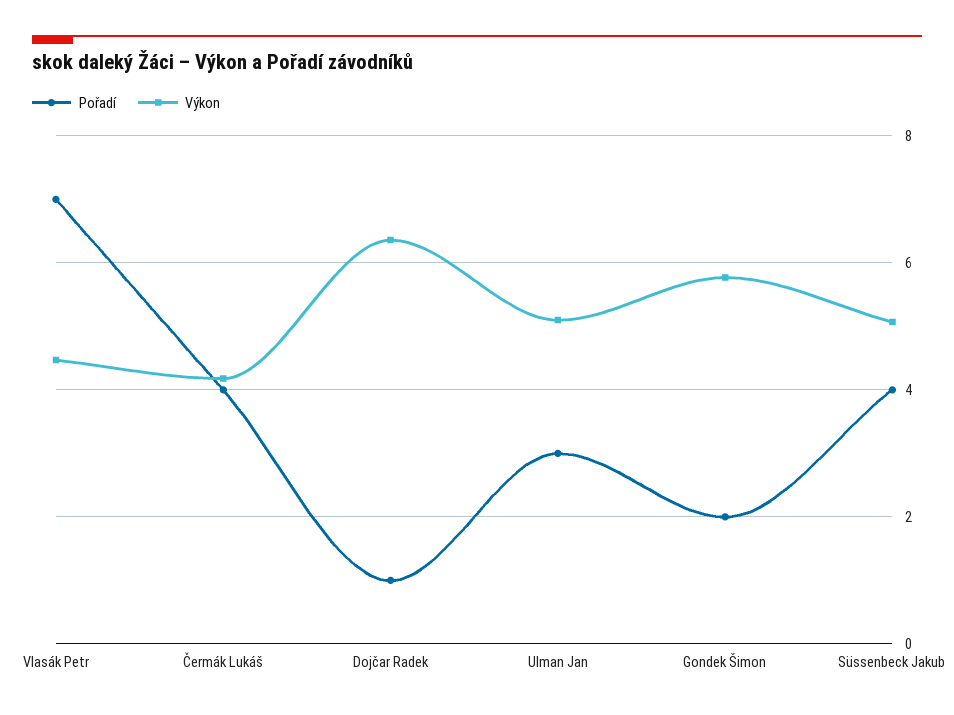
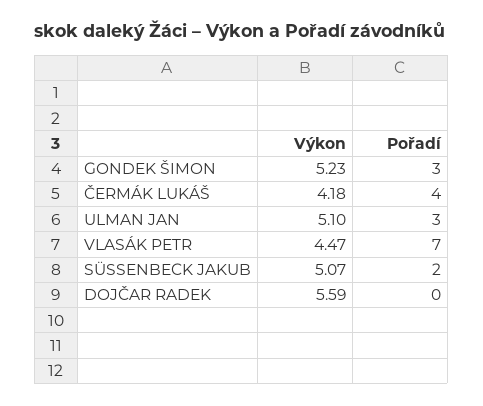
  {
    "Pořadí": {
      "Vlasák Petr": 7,
      "Čermák Lukáš": 4,
-     "Dojčar Radek": 1,
+     "Dojčar Radek": 0,
      "Ulman Jan": 3,
-     "Gondek Šimon": 2,
+     "Gondek Šimon": 3,
-     "Süssenbeck Jakub": 4
+     "Süssenbeck Jakub": 2
    },
    "Výkon": {
      "Vlasák Petr": 4.47,
      "Čermák Lukáš": 4.18,
-     "Dojčar Radek": 6.4,
+     "Dojčar Radek": 5.59,
      "Ulman Jan": 5.1,
-     "Gondek Šimon": 5.8,
+     "Gondek Šimon": 5.23,
      "Süssenbeck Jakub": 5.07
    }
  }

